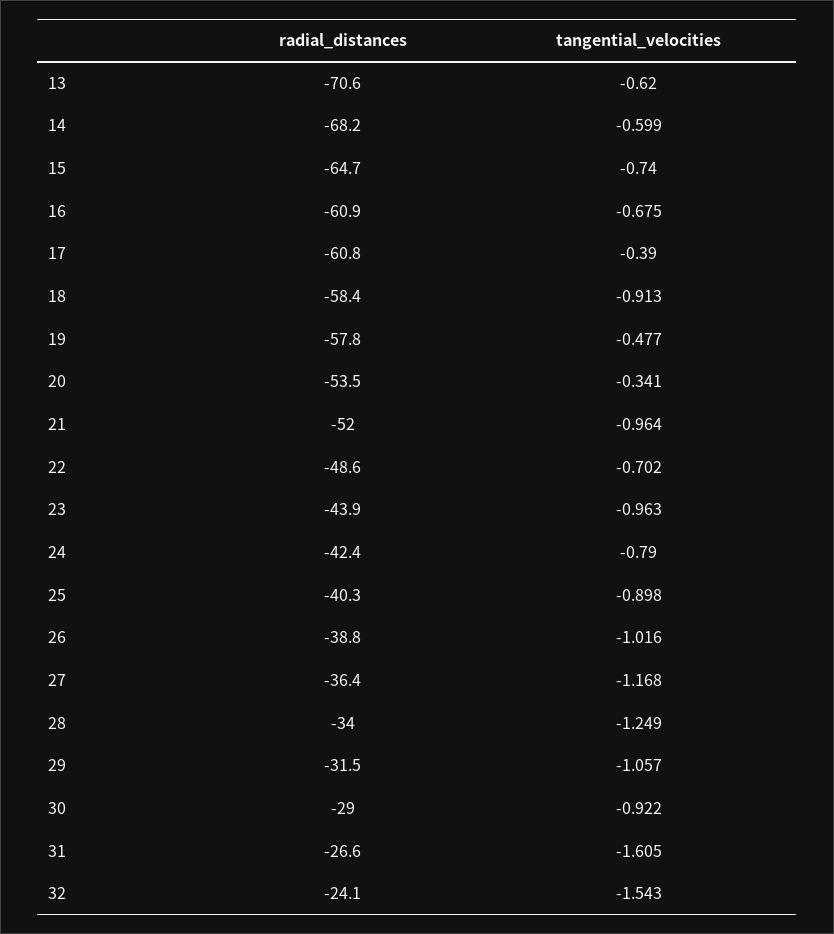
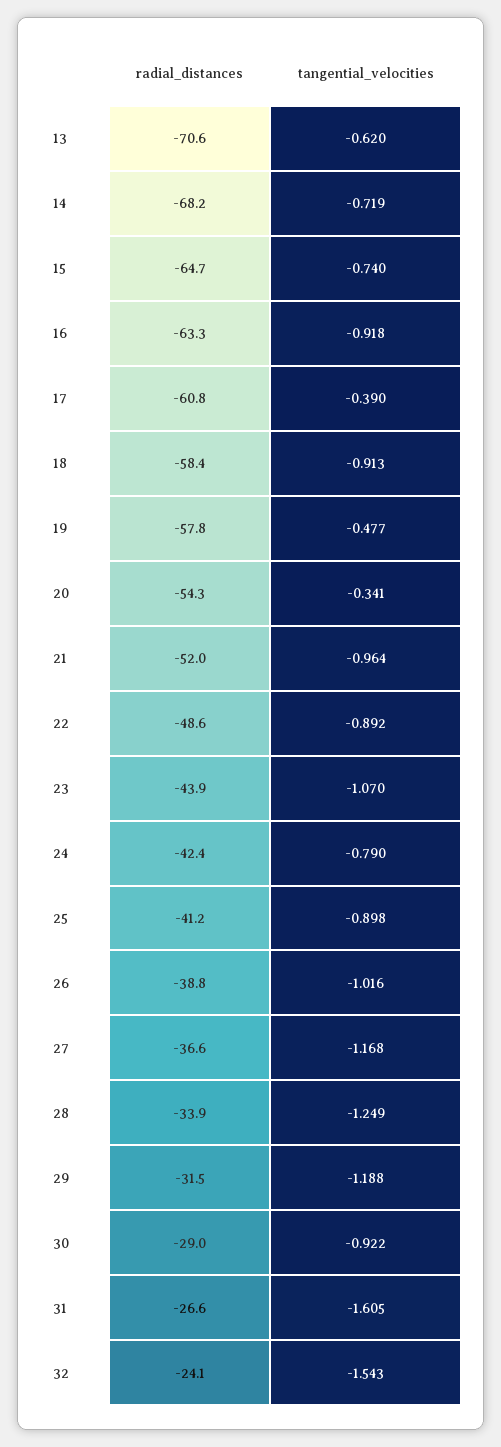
  {
    "radial_distances": {
      "13": -70.6,
      "14": -68.2,
      "15": -64.7,
-     "16": -60.9,
+     "16": -63.3,
      "17": -60.8,
      "18": -58.4,
      "19": -57.8,
-     "20": -53.5,
+     "20": -54.3,
      "21": -52,
      "22": -48.6,
      "23": -43.9,
      "24": -42.4,
-     "25": -40.3,
+     "25": -41.2,
      "26": -38.8,
-     "27": -36.4,
+     "27": -36.6,
-     "28": -34,
+     "28": -33.9,
      "29": -31.5,
      "30": -29,
      "31": -26.6,
      "32": -24.1
    },
    "tangential_velocities": {
      "13": -0.62,
-     "14": -0.599,
+     "14": -0.719,
      "15": -0.74,
-     "16": -0.675,
+     "16": -0.918,
      "17": -0.39,
      "18": -0.913,
      "19": -0.477,
      "20": -0.341,
      "21": -0.964,
-     "22": -0.702,
+     "22": -0.892,
-     "23": -0.963,
+     "23": -1.07,
      "24": -0.79,
      "25": -0.898,
      "26": -1.016,
      "27": -1.168,
      "28": -1.249,
-     "29": -1.057,
+     "29": -1.188,
      "30": -0.922,
      "31": -1.605,
      "32": -1.543
    }
  }

